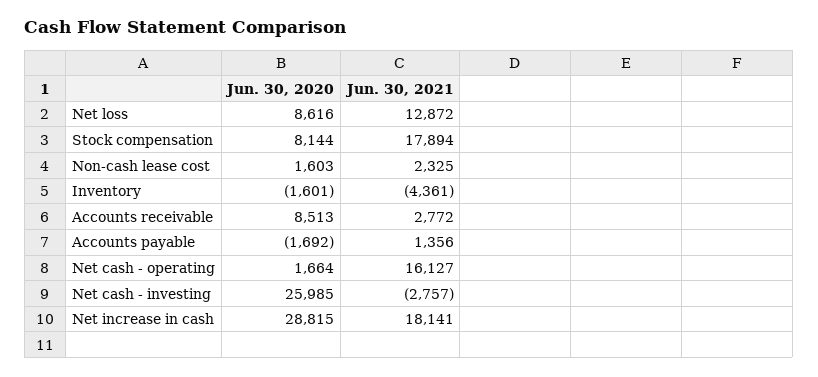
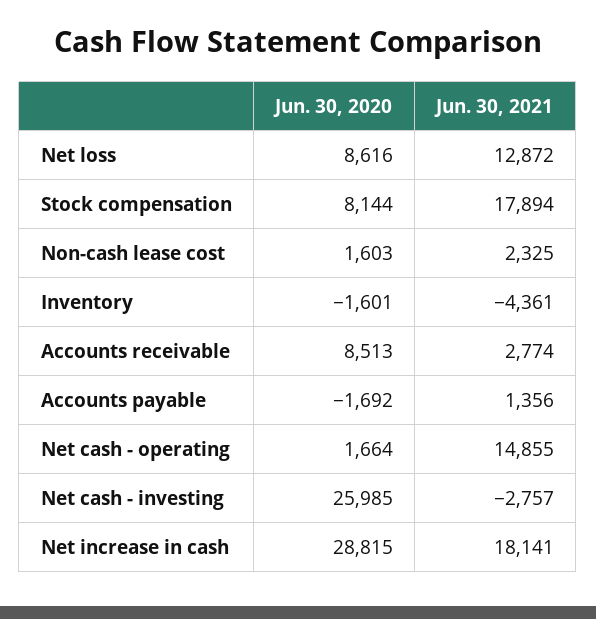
  {
    "Jun. 30, 2020": {
      "Net loss": 8616,
      "Stock compensation": 8144,
      "Non-cash lease cost": 1603,
      "Inventory": -1601,
      "Accounts receivable": 8513,
      "Accounts payable": -1692,
      "Net cash - operating": 1664,
      "Net cash - investing": 25985,
      "Net increase in cash": 28815
    },
    "Jun. 30, 2021": {
      "Net loss": 12872,
      "Stock compensation": 17894,
      "Non-cash lease cost": 2325,
      "Inventory": -4361,
-     "Accounts receivable": 2772,
+     "Accounts receivable": 2774,
      "Accounts payable": 1356,
-     "Net cash - operating": 16127,
+     "Net cash - operating": 14855,
      "Net cash - investing": -2757,
      "Net increase in cash": 18141
    }
  }

